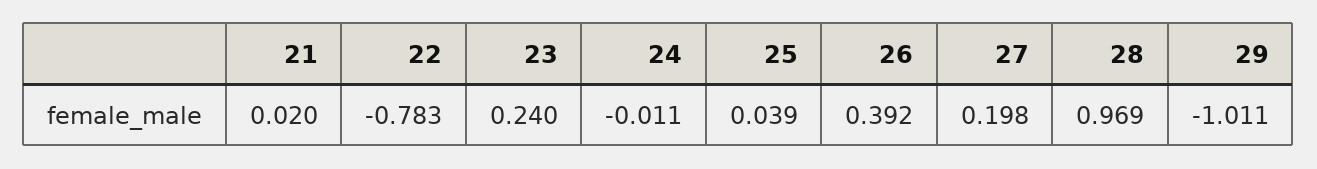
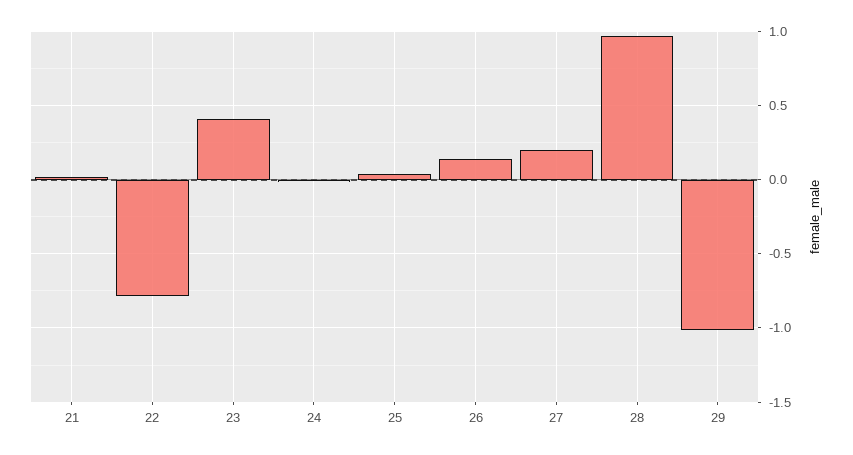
  {
    "21": 0.02,
    "22": -0.783,
-   "23": 0.24,
+   "23": 0.4,
    "24": -0.011,
    "25": 0.039,
-   "26": 0.392,
+   "26": 0.15,
    "27": 0.198,
    "28": 0.969,
    "29": -1.011
  }

